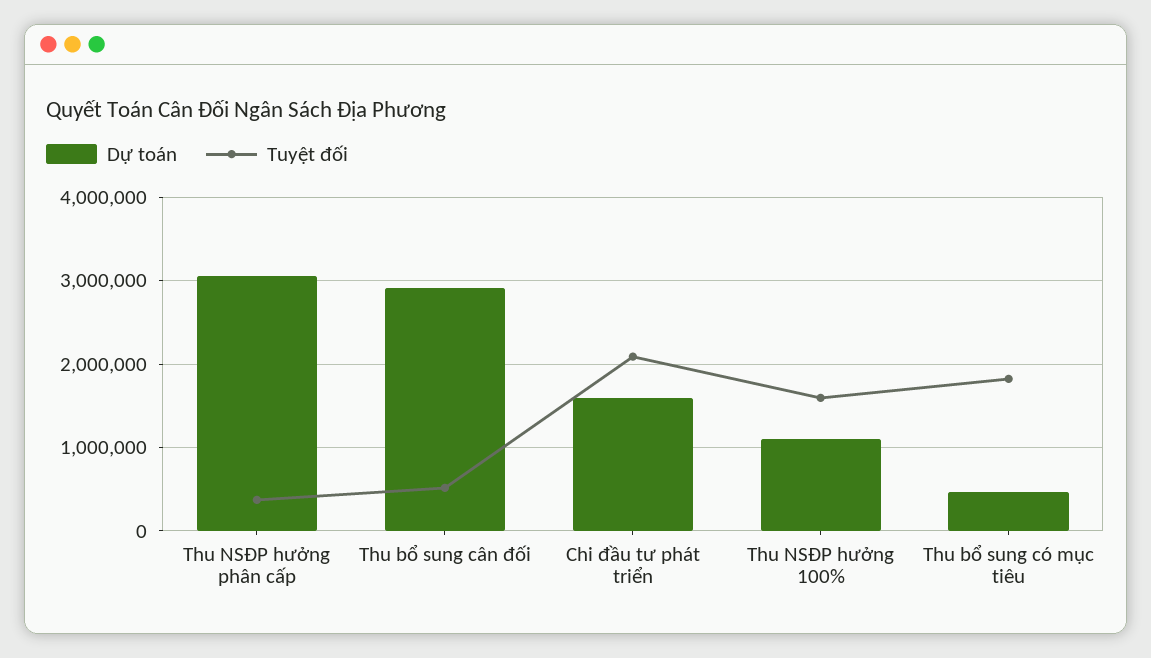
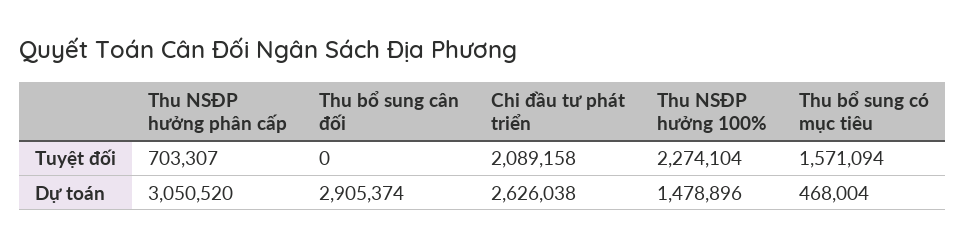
  {
    "Dự toán": {
      "Thu NSĐP hưởng phân cấp": 3050520,
      "Thu bổ sung cân đối": 2905374,
-     "Chi đầu tư phát triển": 1600000,
+     "Chi đầu tư phát triển": 2626038,
-     "Thu NSĐP hưởng 100%": 1100000,
+     "Thu NSĐP hưởng 100%": 1478896,
      "Thu bổ sung có mục tiêu": 468004
    },
    "Tuyệt đối": {
-     "Thu NSĐP hưởng phân cấp": 400000,
+     "Thu NSĐP hưởng phân cấp": 703307,
-     "Thu bổ sung cân đối": 500000,
+     "Thu bổ sung cân đối": 0,
      "Chi đầu tư phát triển": 2089158,
-     "Thu NSĐP hưởng 100%": 1600000,
+     "Thu NSĐP hưởng 100%": 2274104,
-     "Thu bổ sung có mục tiêu": 1800000
+     "Thu bổ sung có mục tiêu": 1571094
    }
  }

